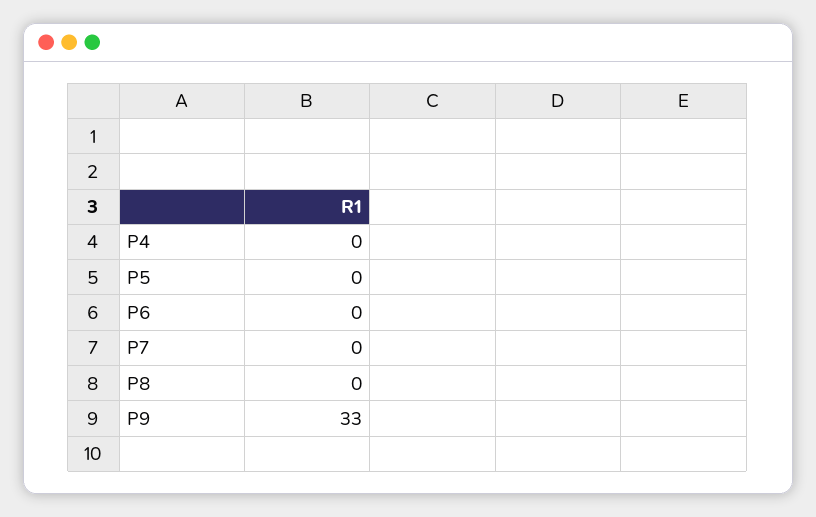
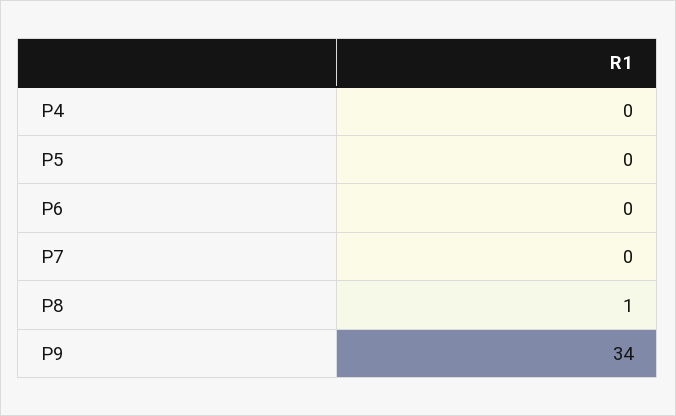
  {
    "P4": 0,
    "P5": 0,
    "P6": 0,
    "P7": 0,
-   "P8": 0,
+   "P8": 1,
-   "P9": 33
+   "P9": 34
  }

